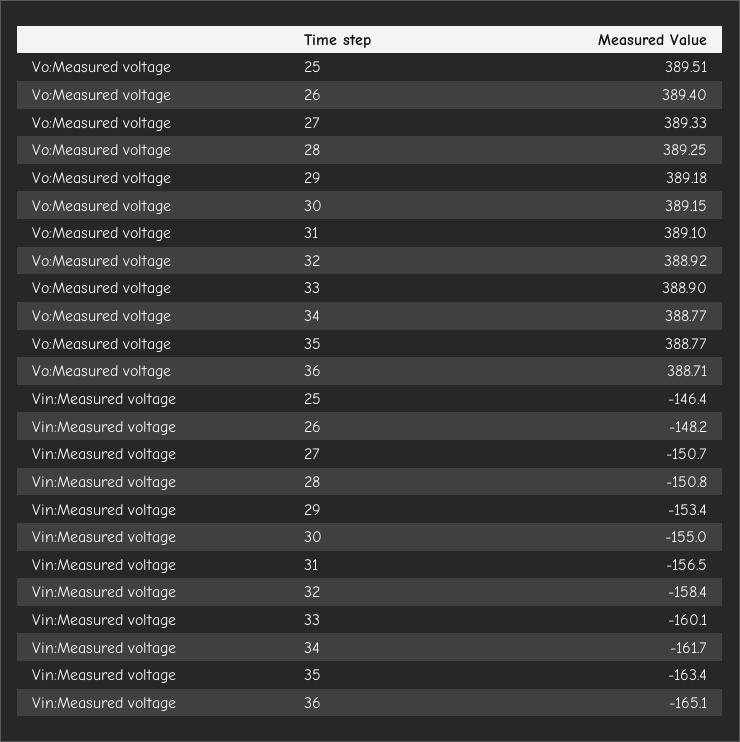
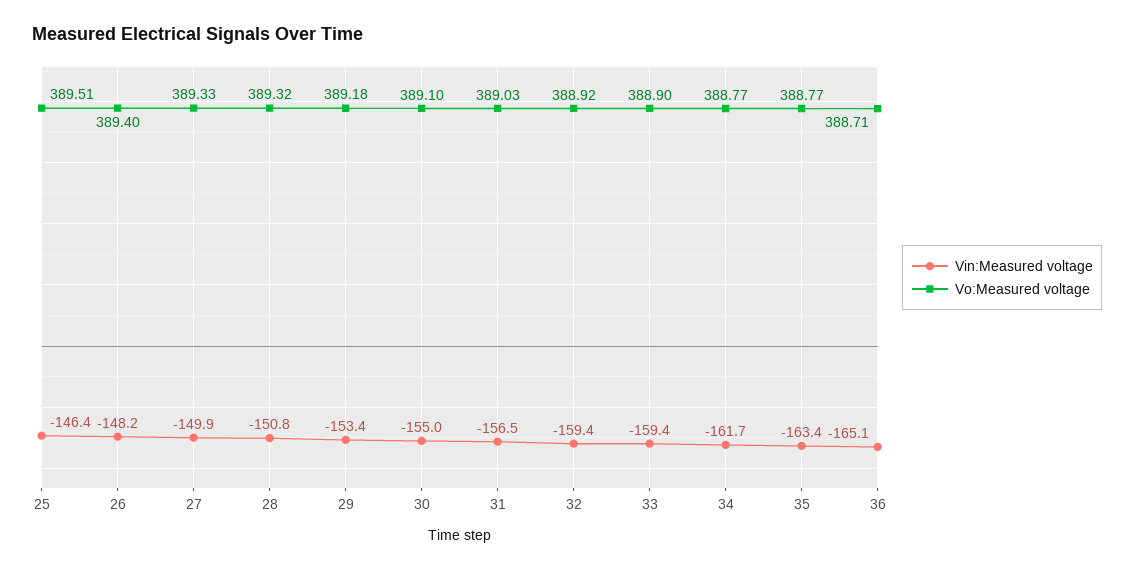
  {
    "Vo:Measured voltage": {
      "25": 389.51,
      "26": 389.4,
      "27": 389.33,
-     "28": 389.25,
+     "28": 389.32,
      "29": 389.18,
-     "30": 389.15,
+     "30": 389.1,
-     "31": 389.1,
+     "31": 389.03,
      "32": 388.92,
      "33": 388.9,
      "34": 388.77,
      "35": 388.77,
      "36": 388.71
    },
    "Vin:Measured voltage": {
      "25": -146.4,
      "26": -148.2,
-     "27": -150.7,
+     "27": -149.9,
      "28": -150.8,
      "29": -153.4,
      "30": -155,
      "31": -156.5,
-     "32": -158.4,
+     "32": -159.4,
-     "33": -160.1,
+     "33": -159.4,
      "34": -161.7,
      "35": -163.4,
      "36": -165.1
    }
  }

